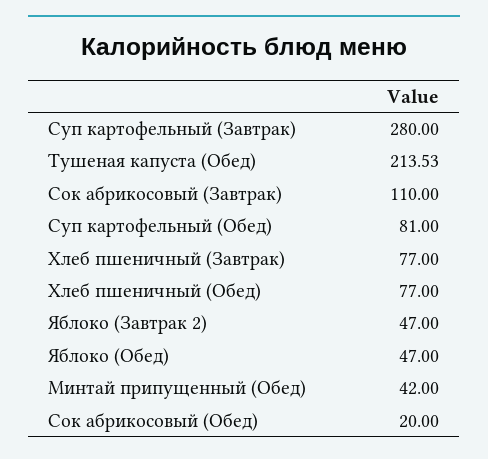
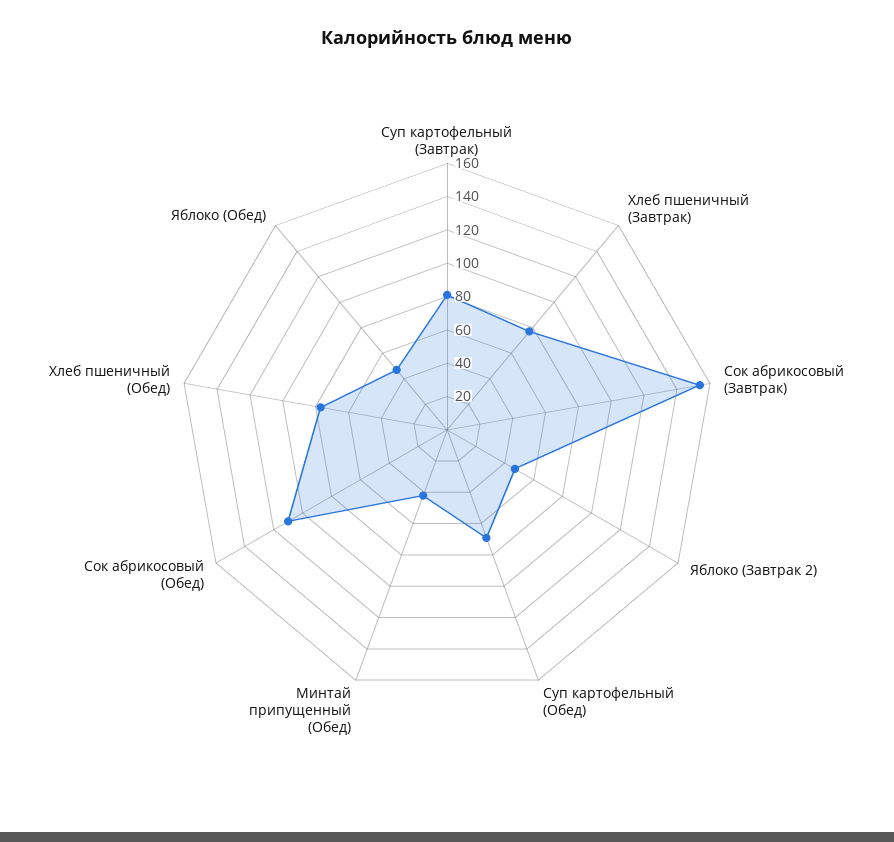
  {
-   "Суп картофельный (Завтрак)": 280,
+   "Суп картофельный (Завтрак)": 80,
-   "Тушеная капуста (Обед)": 213.53,
-   "Сок абрикосовый (Завтрак)": 110,
+   "Сок абрикосовый (Завтрак)": 155,
-   "Суп картофельный (Обед)": 81,
+   "Суп картофельный (Обед)": 70,
    "Хлеб пшеничный (Завтрак)": 77,
    "Хлеб пшеничный (Обед)": 77,
    "Яблоко (Завтрак 2)": 47,
    "Яблоко (Обед)": 47,
    "Минтай припущенный (Обед)": 42,
-   "Сок абрикосовый (Обед)": 20
+   "Сок абрикосовый (Обед)": 110
  }

